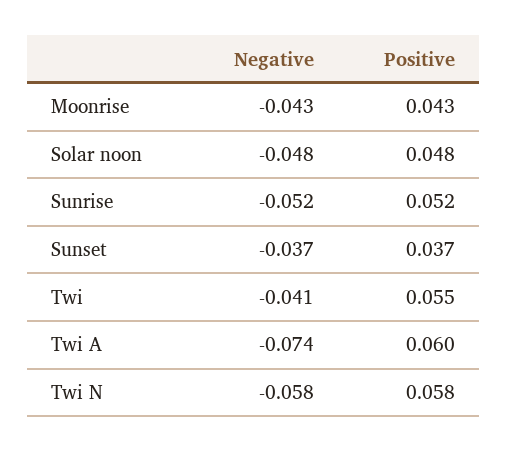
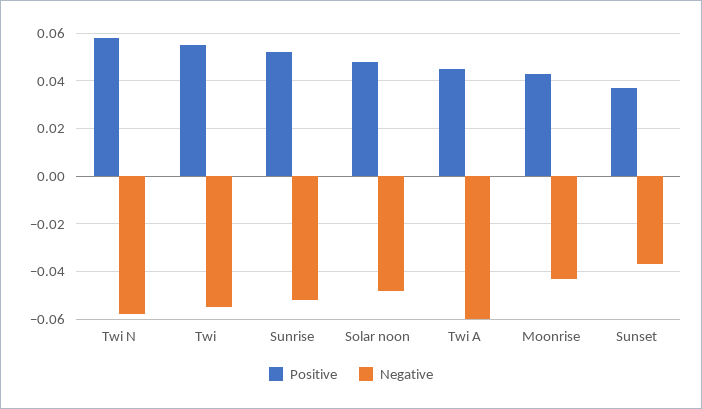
  {
    "Negative": {
      "Moonrise": -0.043,
      "Solar noon": -0.048,
      "Sunrise": -0.052,
      "Sunset": -0.037,
-     "Twi": -0.041,
+     "Twi": -0.055,
-     "Twi A": -0.074,
+     "Twi A": -0.06,
      "Twi N": -0.058
    },
    "Positive": {
      "Moonrise": 0.043,
      "Solar noon": 0.048,
      "Sunrise": 0.052,
      "Sunset": 0.037,
      "Twi": 0.055,
-     "Twi A": 0.06,
+     "Twi A": 0.045,
      "Twi N": 0.058
    }
  }

